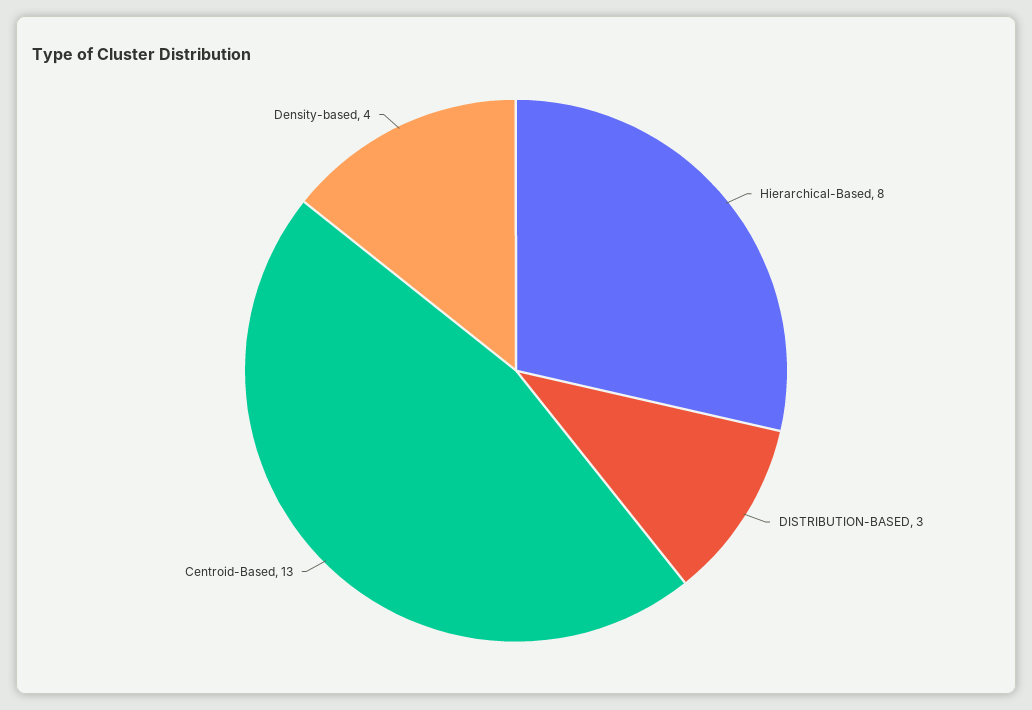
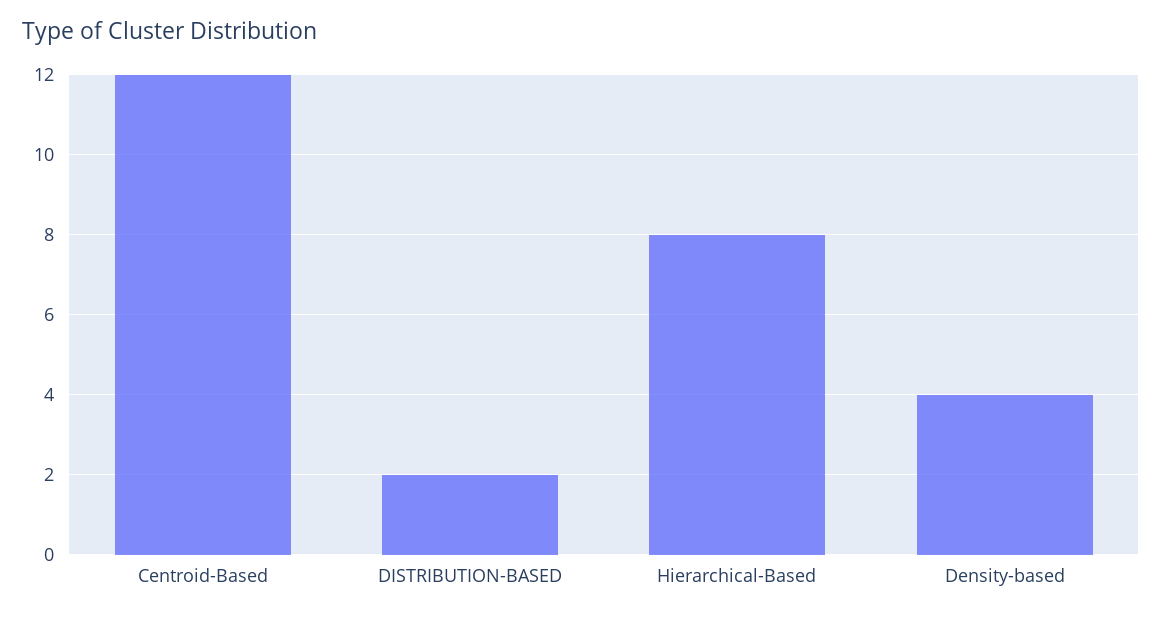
  {
    "Hierarchical-Based": 8,
-   "DISTRIBUTION-BASED": 3,
+   "DISTRIBUTION-BASED": 2,
-   "Centroid-Based": 13,
+   "Centroid-Based": 12,
    "Density-based": 4
  }

